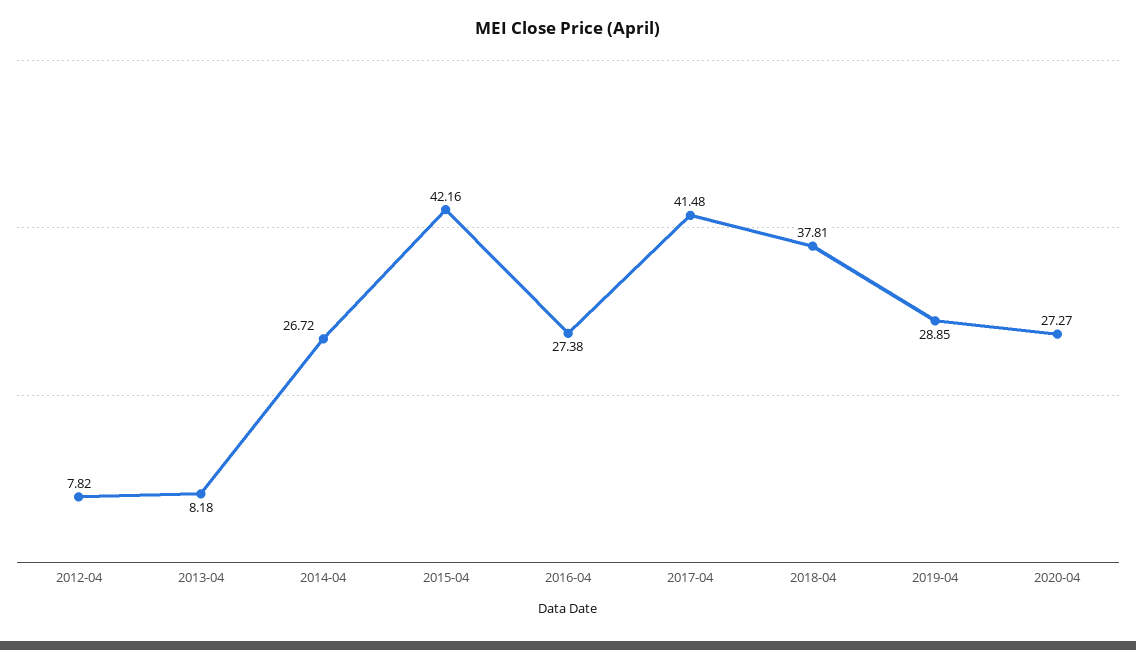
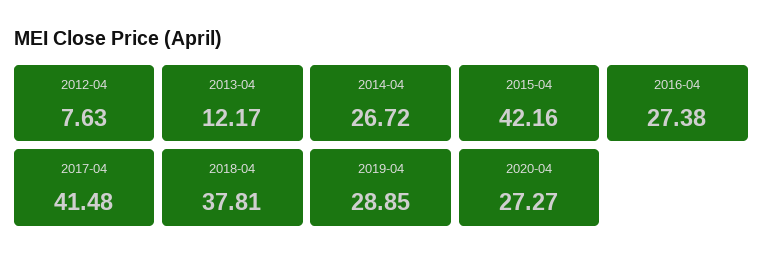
  {
-   "2012-04": 7.82,
+   "2012-04": 7.63,
-   "2013-04": 8.18,
+   "2013-04": 12.17,
    "2014-04": 26.72,
    "2015-04": 42.16,
    "2016-04": 27.38,
    "2017-04": 41.48,
    "2018-04": 37.81,
    "2019-04": 28.85,
    "2020-04": 27.27
  }

